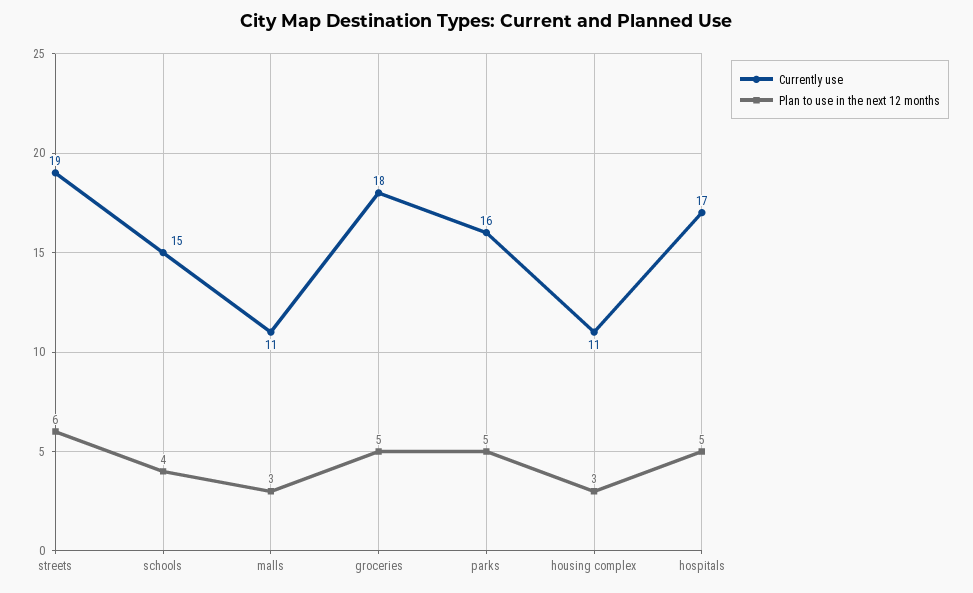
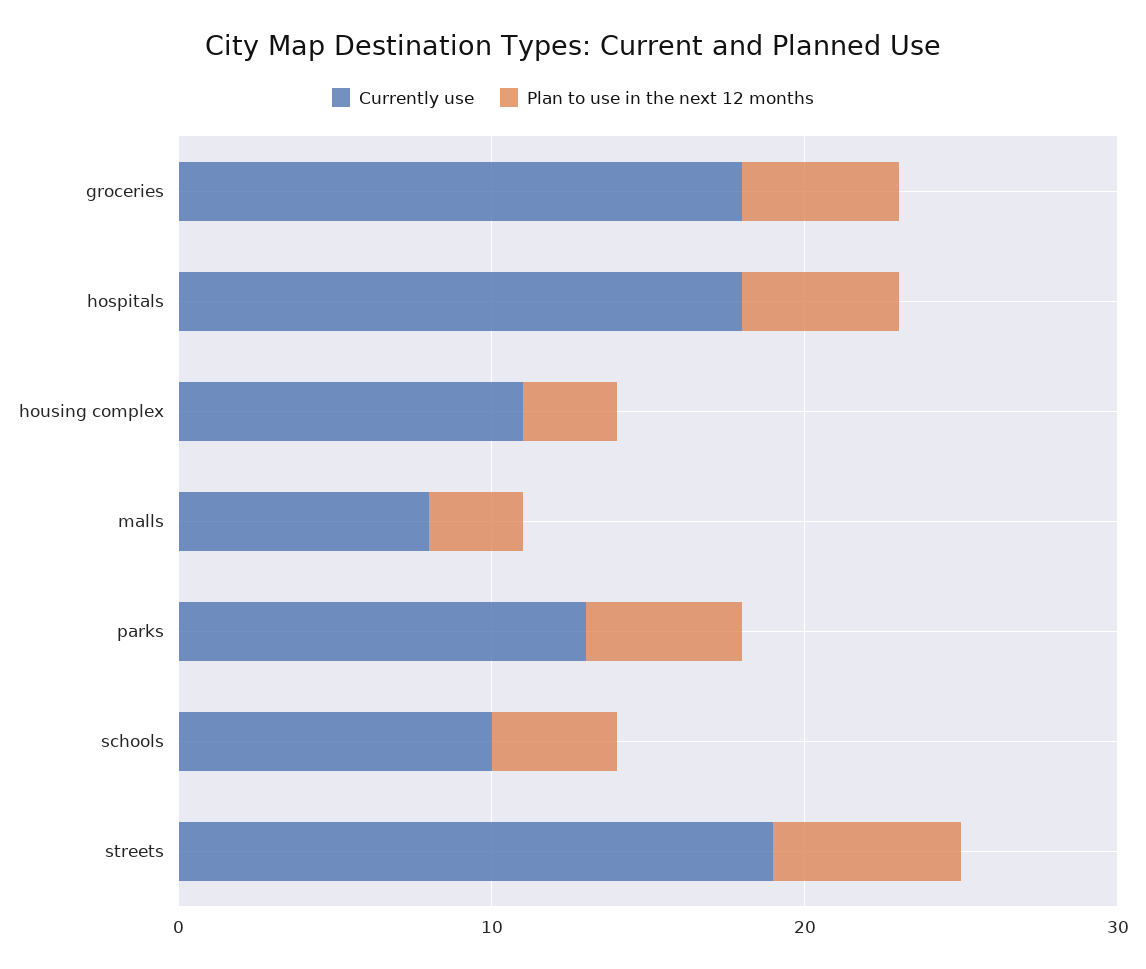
  {
    "Currently use": {
      "streets": 19,
-     "schools": 15,
+     "schools": 10,
-     "malls": 11,
+     "malls": 8,
      "groceries": 18,
-     "parks": 16,
+     "parks": 13,
      "housing complex": 11,
-     "hospitals": 17
+     "hospitals": 18
    },
    "Plan to use in the next 12 months": {
      "streets": 6,
      "schools": 4,
      "malls": 3,
      "groceries": 5,
      "parks": 5,
      "housing complex": 3,
      "hospitals": 5
    }
  }

